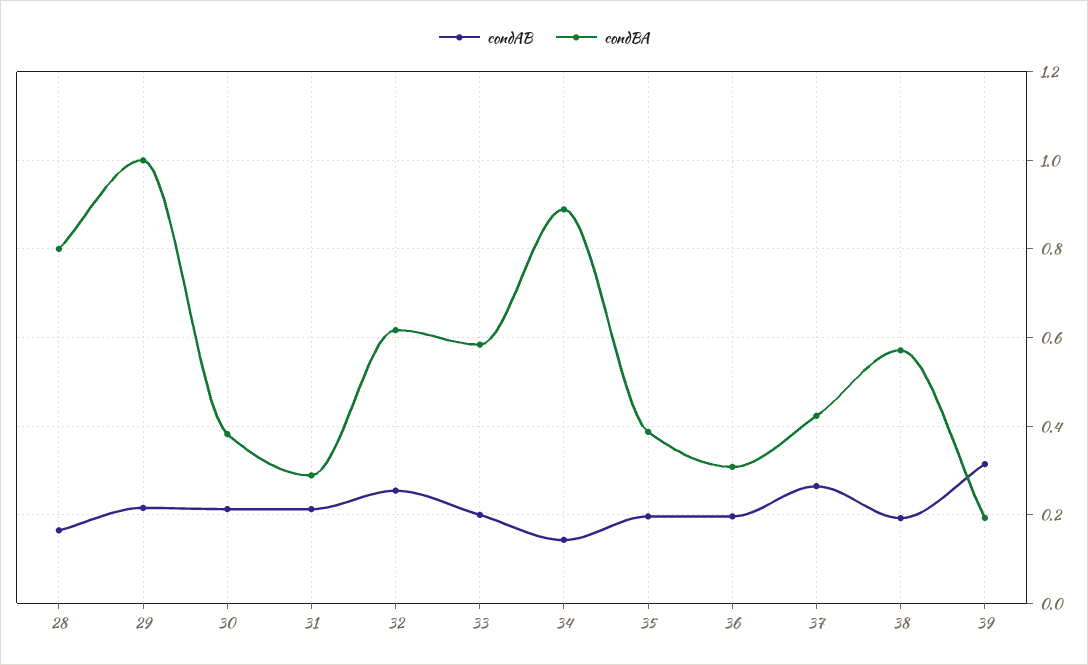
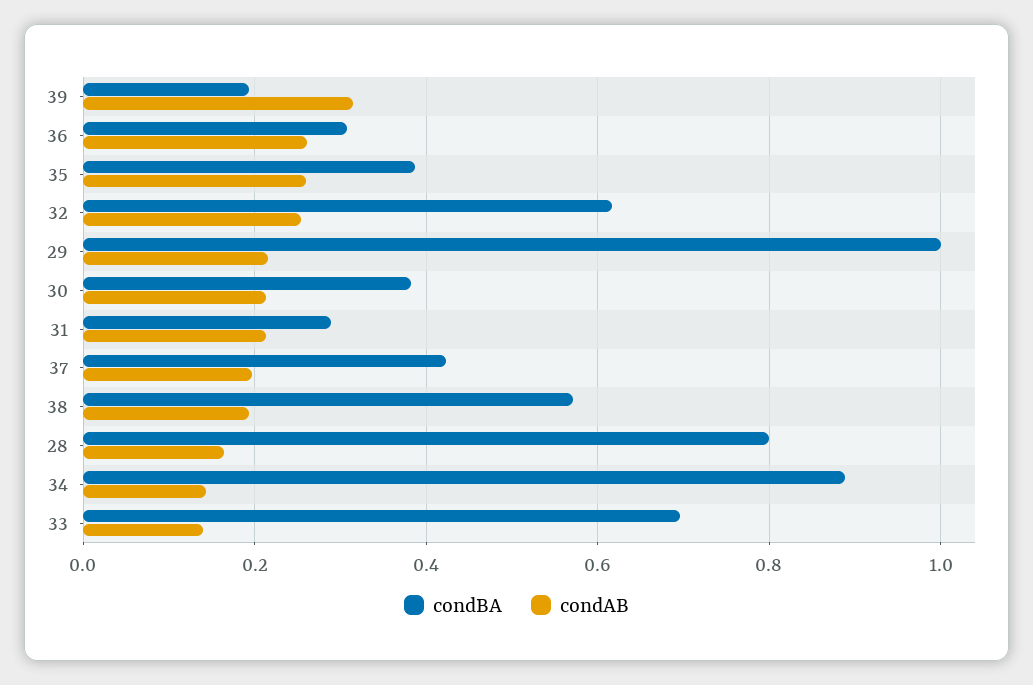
  {
    "condAB": {
      "28": 0.16,
      "29": 0.22,
      "30": 0.22,
      "31": 0.22,
      "32": 0.26,
-     "33": 0.2,
+     "33": 0.14,
      "34": 0.14,
-     "35": 0.2,
+     "35": 0.26,
-     "36": 0.2,
+     "36": 0.26,
-     "37": 0.26,
+     "37": 0.2,
      "38": 0.2,
      "39": 0.32
    },
    "condBA": {
      "28": 0.8,
      "29": 1,
      "30": 0.38,
      "31": 0.28,
      "32": 0.62,
-     "33": 0.58,
+     "33": 0.7,
      "34": 0.88,
      "35": 0.38,
      "36": 0.3,
      "37": 0.42,
      "38": 0.58,
      "39": 0.2
    }
  }

